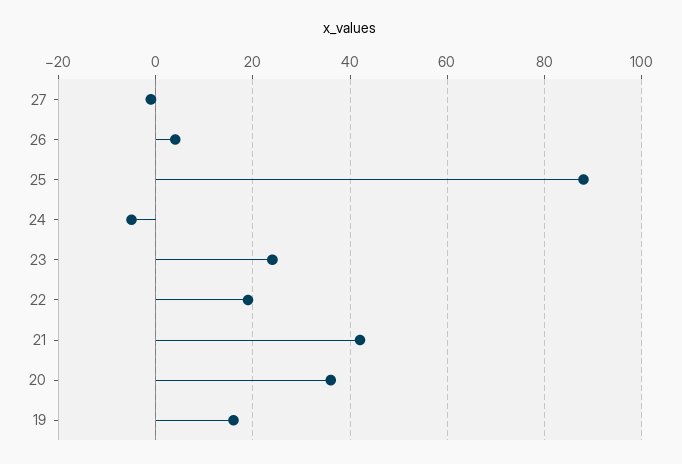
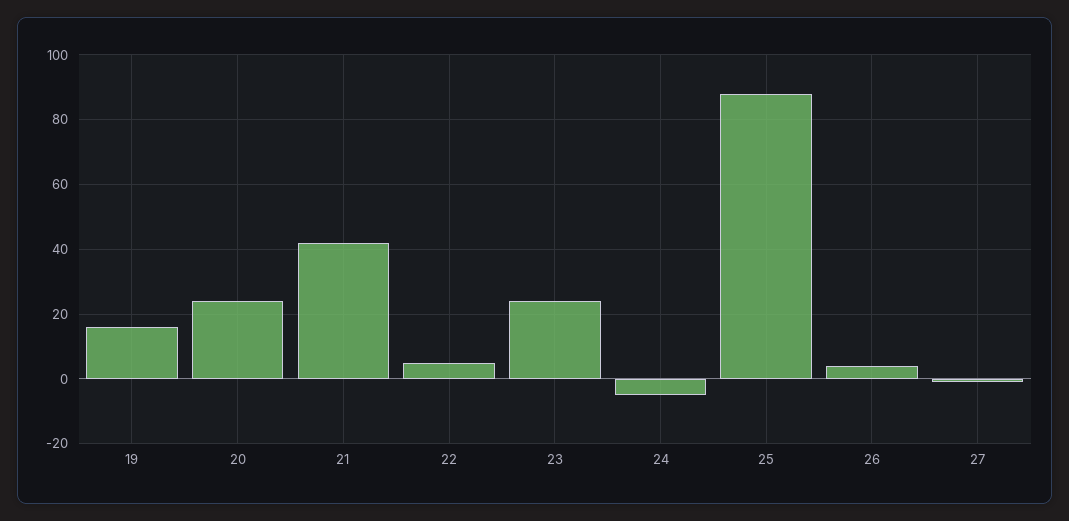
  {
    "27": 0,
    "26": 5,
    "25": 90,
    "24": -5,
    "23": 25,
-   "22": 20,
+   "22": 5,
    "21": 40,
-   "20": 35,
+   "20": 25,
    "19": 15
  }

